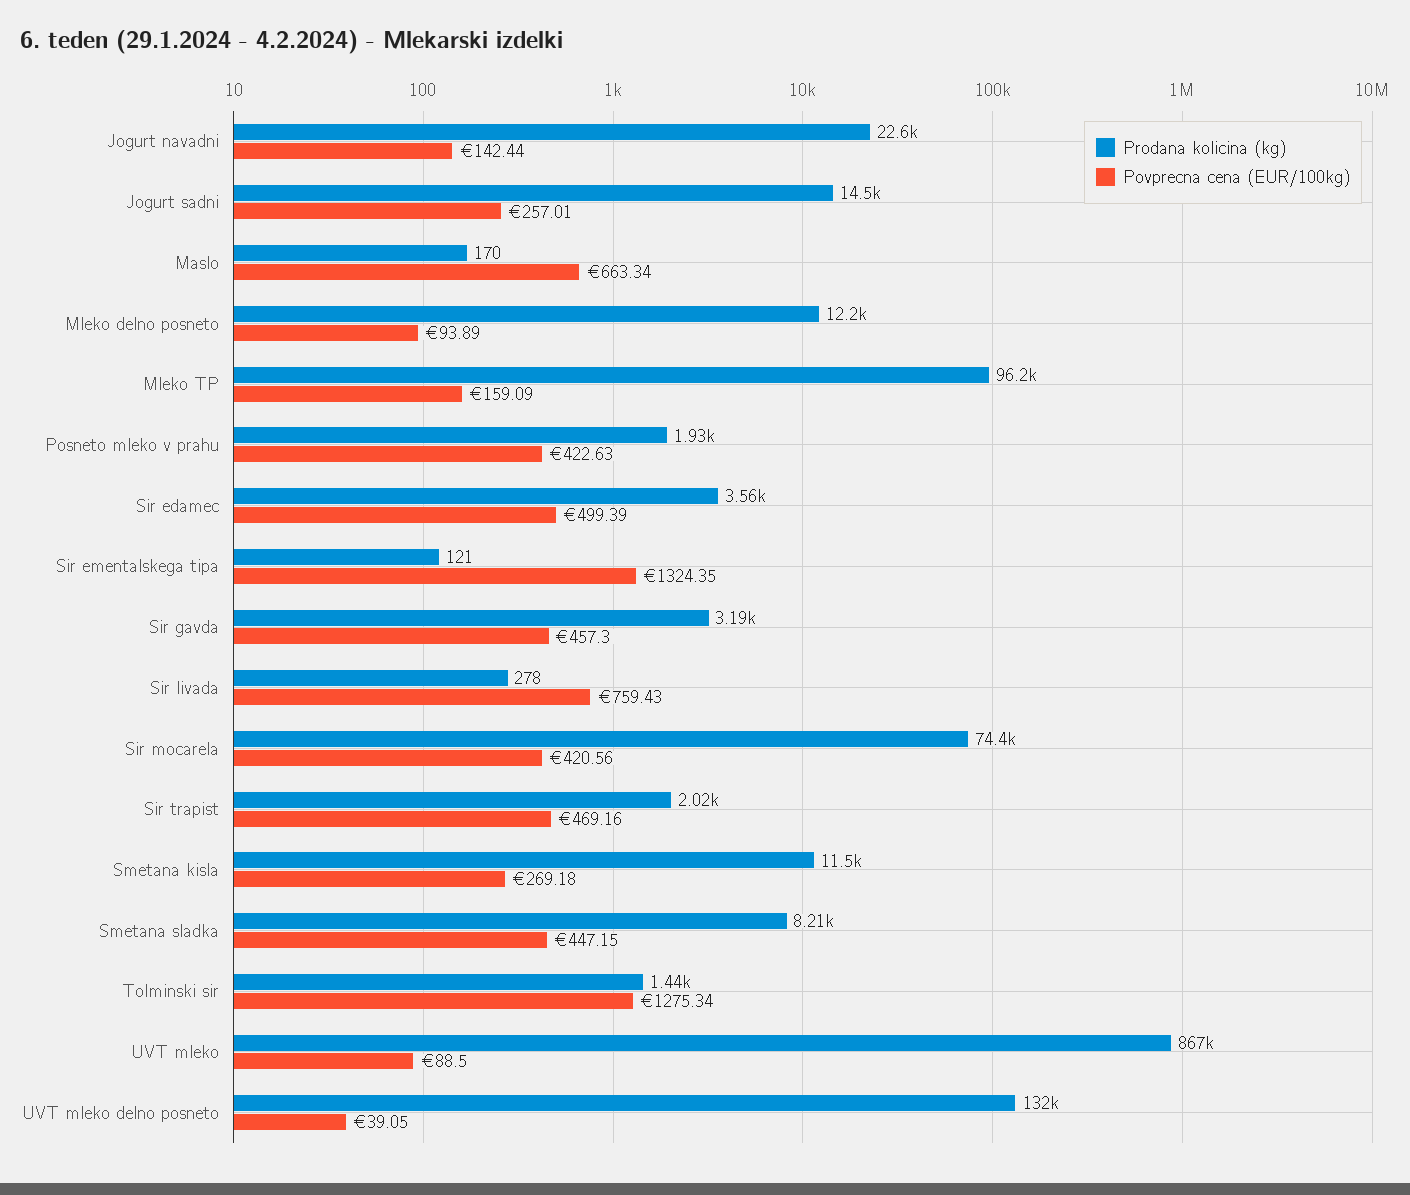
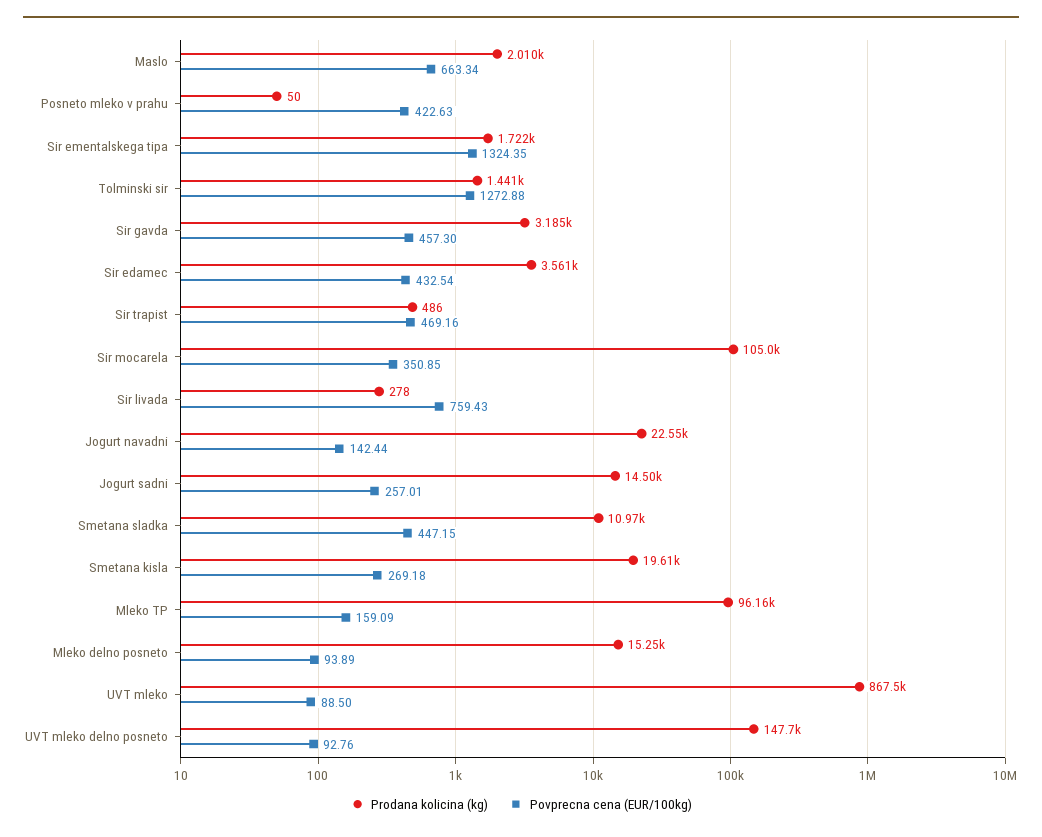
  {
    "Prodana kolicina (kg)": {
      "Jogurt navadni": 22550,
      "Jogurt sadni": 14500,
-     "Maslo": 170,
+     "Maslo": 2010,
-     "Mleko delno posneto": 12200,
+     "Mleko delno posneto": 15250,
      "Mleko TP": 96160,
-     "Posneto mleko v prahu": 1930,
+     "Posneto mleko v prahu": 50,
      "Sir edamec": 3561,
-     "Sir ementalskega tipa": 121,
+     "Sir ementalskega tipa": 1722,
      "Sir gavda": 3185,
      "Sir livada": 278,
-     "Sir mocarela": 74400,
+     "Sir mocarela": 105000,
-     "Sir trapist": 2020,
+     "Sir trapist": 486,
-     "Smetana kisla": 11500,
+     "Smetana kisla": 19610,
-     "Smetana sladka": 8210,
+     "Smetana sladka": 10970,
      "Tolminski sir": 1441,
      "UVT mleko": 867500,
-     "UVT mleko delno posneto": 132000
+     "UVT mleko delno posneto": 147700
    },
    "Povprecna cena (EUR/100kg)": {
      "Jogurt navadni": 142.44,
      "Jogurt sadni": 257.01,
      "Maslo": 663.34,
      "Mleko delno posneto": 93.89,
      "Mleko TP": 159.09,
      "Posneto mleko v prahu": 422.63,
-     "Sir edamec": 499.39,
+     "Sir edamec": 432.54,
      "Sir ementalskega tipa": 1324.35,
      "Sir gavda": 457.3,
      "Sir livada": 759.43,
-     "Sir mocarela": 420.56,
+     "Sir mocarela": 350.85,
      "Sir trapist": 469.16,
      "Smetana kisla": 269.18,
      "Smetana sladka": 447.15,
-     "Tolminski sir": 1275.34,
+     "Tolminski sir": 1272.88,
      "UVT mleko": 88.5,
-     "UVT mleko delno posneto": 39.05
+     "UVT mleko delno posneto": 92.76
    }
  }

